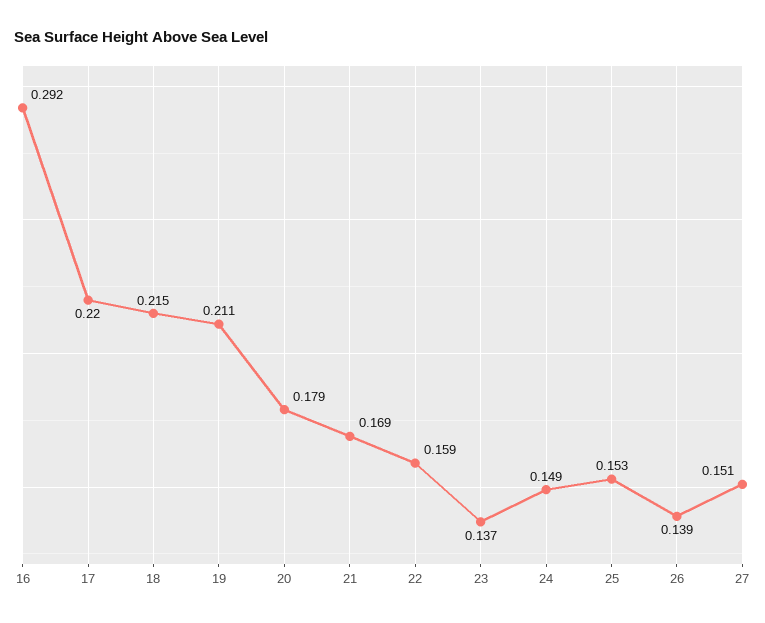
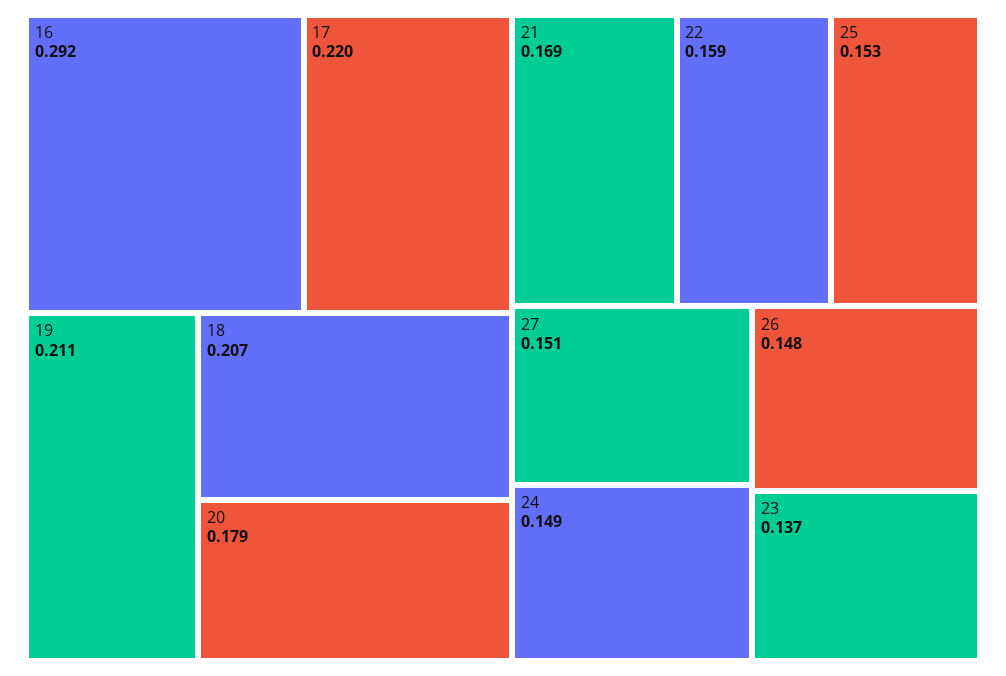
  {
    "16": 0.292,
    "17": 0.22,
-   "18": 0.215,
+   "18": 0.207,
    "19": 0.211,
    "20": 0.179,
    "21": 0.169,
    "22": 0.159,
    "23": 0.137,
    "24": 0.149,
    "25": 0.153,
-   "26": 0.139,
+   "26": 0.148,
    "27": 0.151
  }

